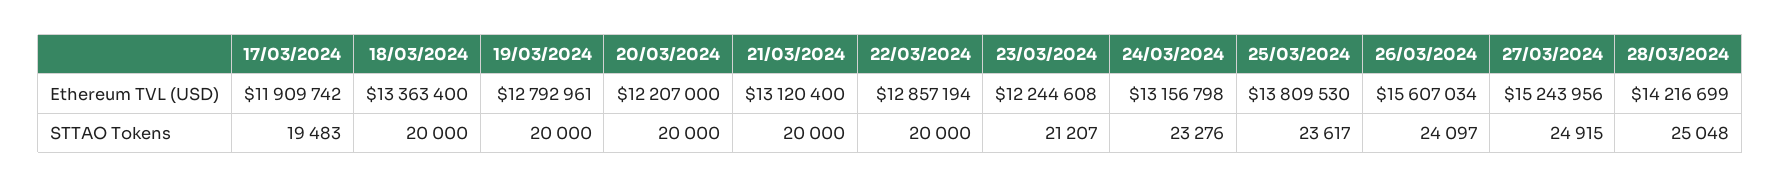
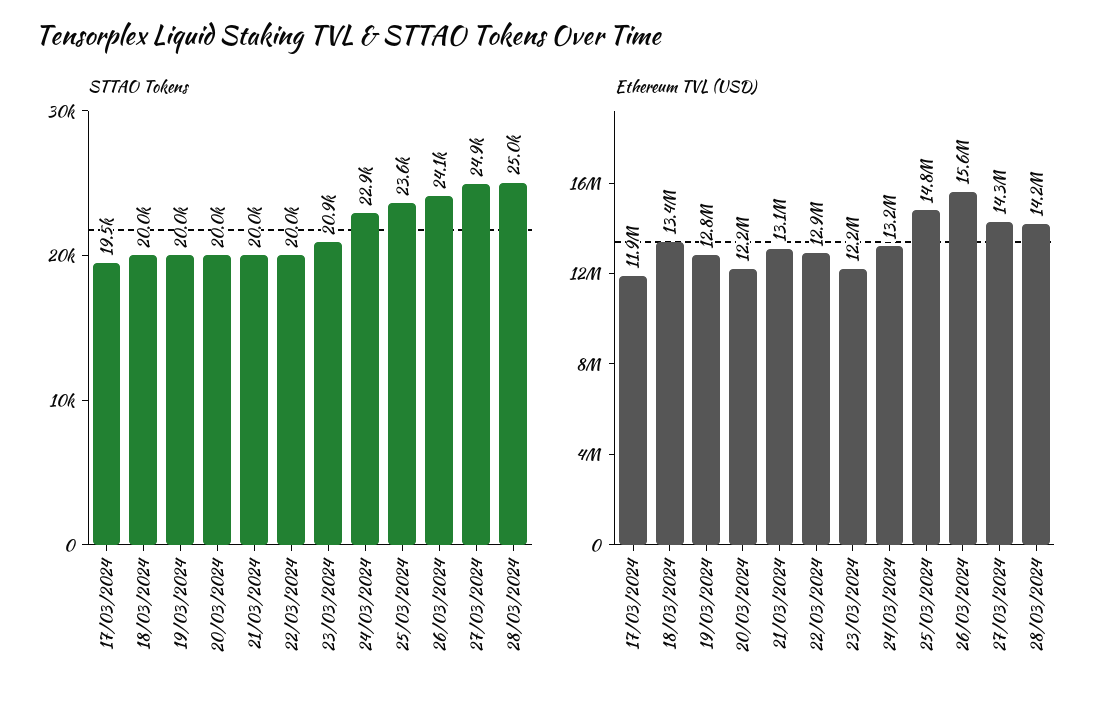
  {
    "Ethereum TVL (USD)": {
      "17/03/2024": 11909742,
      "18/03/2024": 13363400,
      "19/03/2024": 12792961,
      "20/03/2024": 12207000,
      "21/03/2024": 13120400,
      "22/03/2024": 12857194,
      "23/03/2024": 12244608,
      "24/03/2024": 13156798,
-     "25/03/2024": 13809530,
+     "25/03/2024": 14800000,
      "26/03/2024": 15607034,
-     "27/03/2024": 15243956,
+     "27/03/2024": 14300000,
      "28/03/2024": 14216699
    },
    "STTAO Tokens": {
      "17/03/2024": 19483,
      "18/03/2024": 20000,
      "19/03/2024": 20000,
      "20/03/2024": 20000,
      "21/03/2024": 20000,
      "22/03/2024": 20000,
-     "23/03/2024": 21207,
+     "23/03/2024": 20900,
-     "24/03/2024": 23276,
+     "24/03/2024": 22900,
      "25/03/2024": 23617,
      "26/03/2024": 24097,
      "27/03/2024": 24915,
      "28/03/2024": 25048
    }
  }

